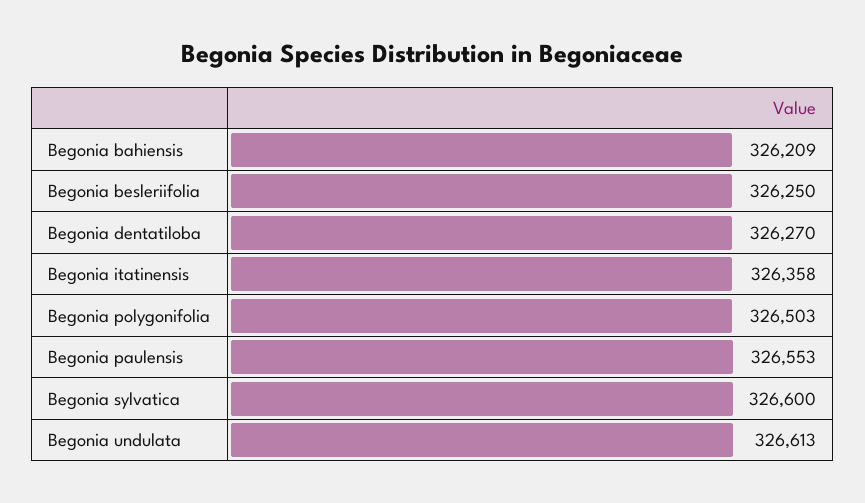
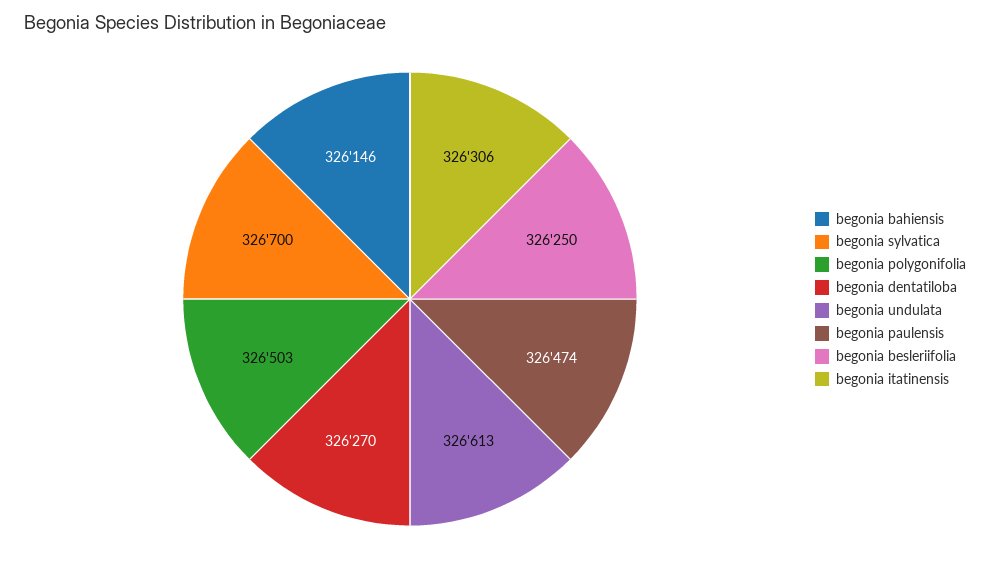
  {
-   "Begonia bahiensis": 326209,
+   "Begonia bahiensis": 326146,
    "Begonia besleriifolia": 326250,
    "Begonia dentatiloba": 326270,
-   "Begonia itatinensis": 326358,
+   "Begonia itatinensis": 326306,
    "Begonia polygonifolia": 326503,
-   "Begonia paulensis": 326553,
+   "Begonia paulensis": 326474,
-   "Begonia sylvatica": 326600,
+   "Begonia sylvatica": 326700,
    "Begonia undulata": 326613
  }

